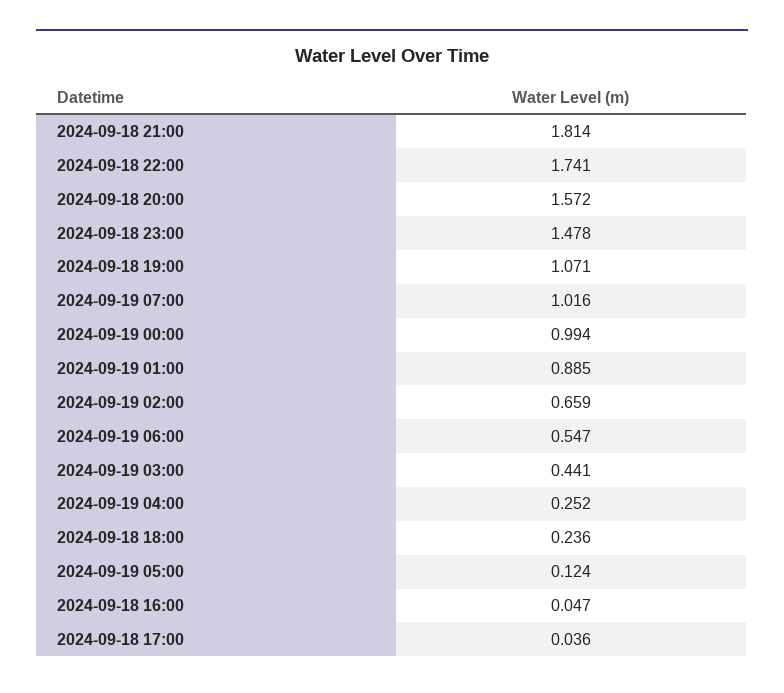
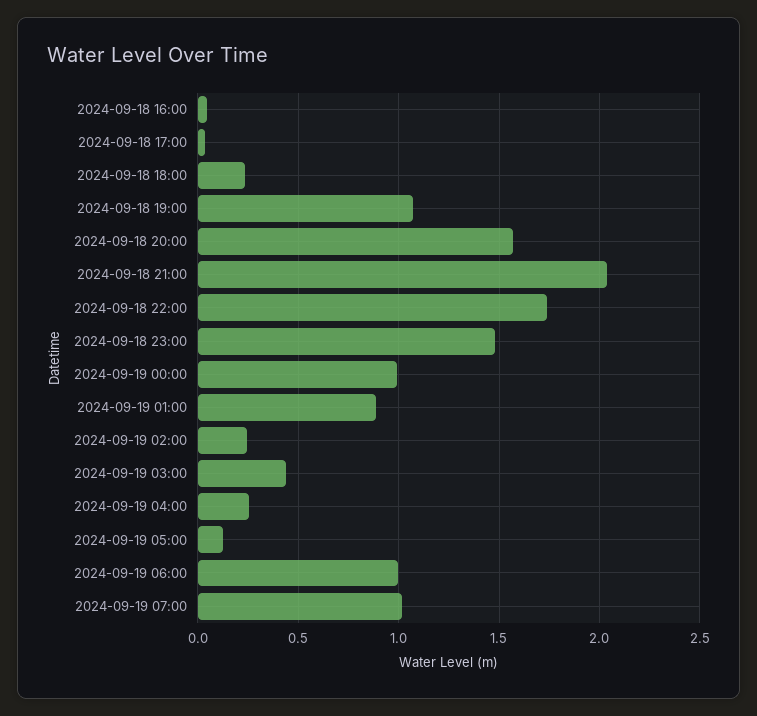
  {
-   "2024-09-18 21:00": 1.814,
+   "2024-09-18 21:00": 2.05,
    "2024-09-18 22:00": 1.741,
    "2024-09-18 20:00": 1.572,
    "2024-09-18 23:00": 1.478,
    "2024-09-18 19:00": 1.071,
    "2024-09-19 07:00": 1.016,
    "2024-09-19 00:00": 0.994,
    "2024-09-19 01:00": 0.885,
-   "2024-09-19 02:00": 0.659,
+   "2024-09-19 02:00": 0.25,
-   "2024-09-19 06:00": 0.547,
+   "2024-09-19 06:00": 1,
    "2024-09-19 03:00": 0.441,
    "2024-09-19 04:00": 0.252,
    "2024-09-18 18:00": 0.236,
    "2024-09-19 05:00": 0.124,
    "2024-09-18 16:00": 0.047,
    "2024-09-18 17:00": 0.036
  }

